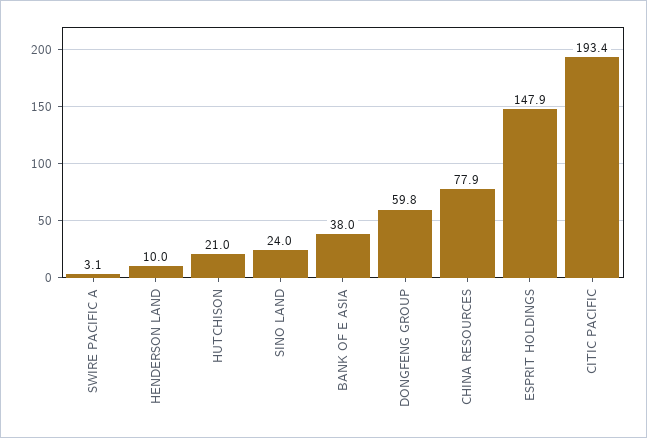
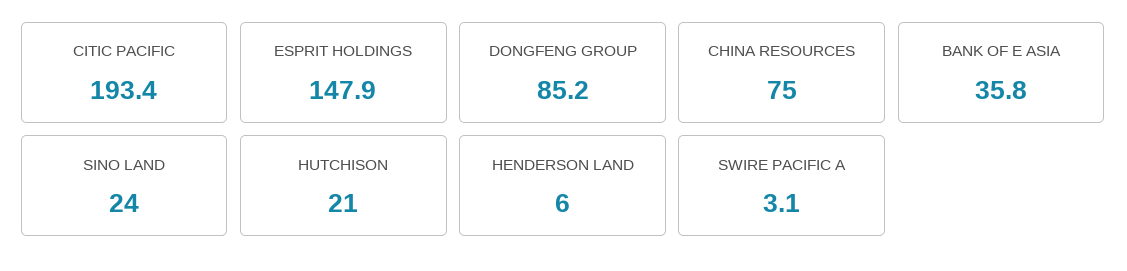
  {
    "SWIRE PACIFIC A": 3.1,
-   "HENDERSON LAND": 10,
+   "HENDERSON LAND": 6,
    "HUTCHISON": 21,
    "SINO LAND": 24,
-   "BANK OF E ASIA": 38,
+   "BANK OF E ASIA": 35.8,
-   "DONGFENG GROUP": 59.8,
+   "DONGFENG GROUP": 85.2,
-   "CHINA RESOURCES": 77.9,
+   "CHINA RESOURCES": 75,
    "ESPRIT HOLDINGS": 147.9,
    "CITIC PACIFIC": 193.4
  }

